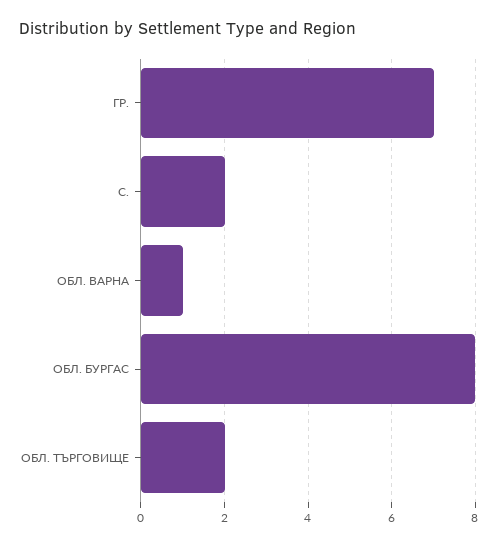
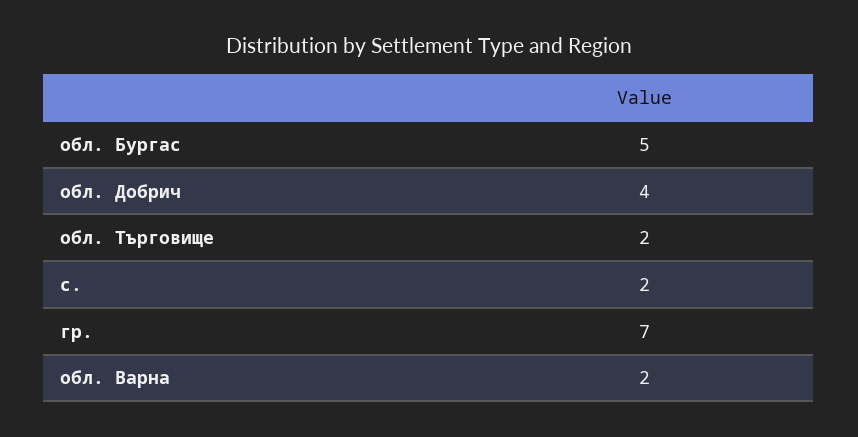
  {
    "ГР.": 7,
    "С.": 2,
-   "ОБЛ. ВАРНА": 1,
+   "ОБЛ. ВАРНА": 2,
-   "ОБЛ. БУРГАС": 8,
+   "ОБЛ. БУРГАС": 5,
-   "ОБЛ. ТЪРГОВИЩЕ": 2
+   "ОБЛ. ТЪРГОВИЩЕ": 2,
+   "обл. Добрич": 4
  }

